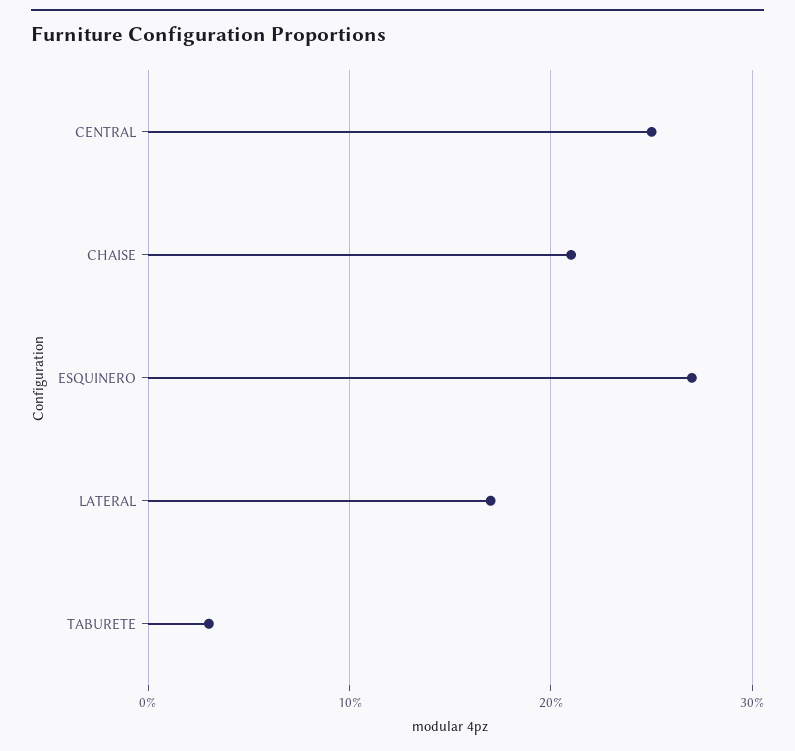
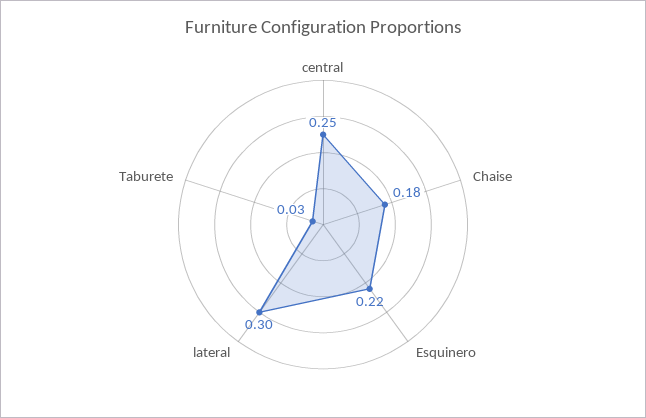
  {
    "CENTRAL": 0.25,
-   "CHAISE": 0.21,
+   "CHAISE": 0.18,
-   "ESQUINERO": 0.27,
+   "ESQUINERO": 0.22,
-   "LATERAL": 0.17,
+   "LATERAL": 0.3,
    "TABURETE": 0.03
  }

